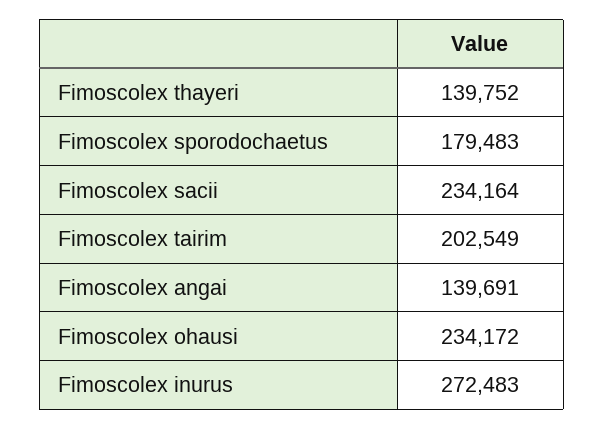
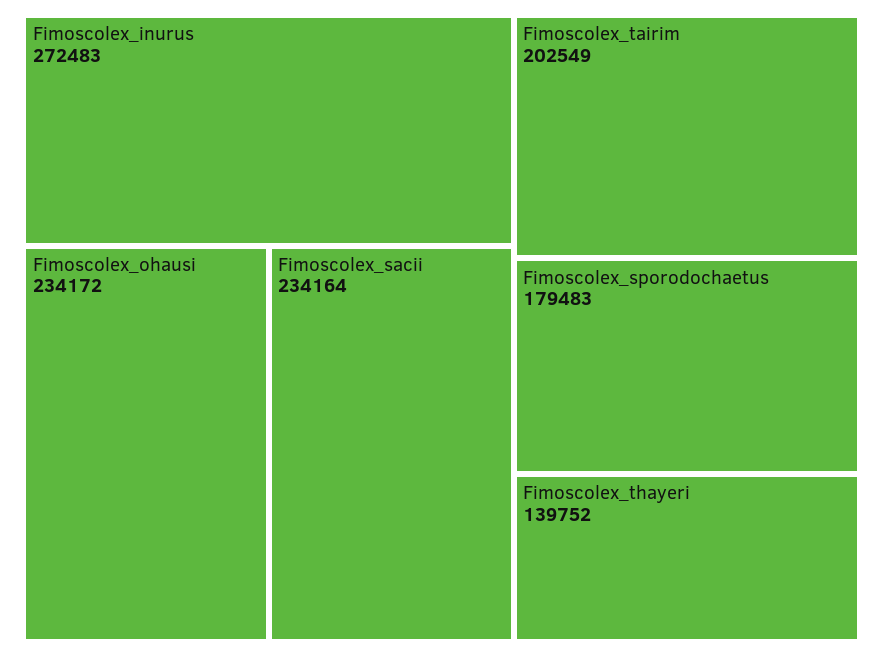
  {
    "Fimoscolex thayeri": 139752,
    "Fimoscolex sporodochaetus": 179483,
    "Fimoscolex sacii": 234164,
    "Fimoscolex tairim": 202549,
-   "Fimoscolex angai": 139691,
    "Fimoscolex ohausi": 234172,
    "Fimoscolex inurus": 272483
  }

